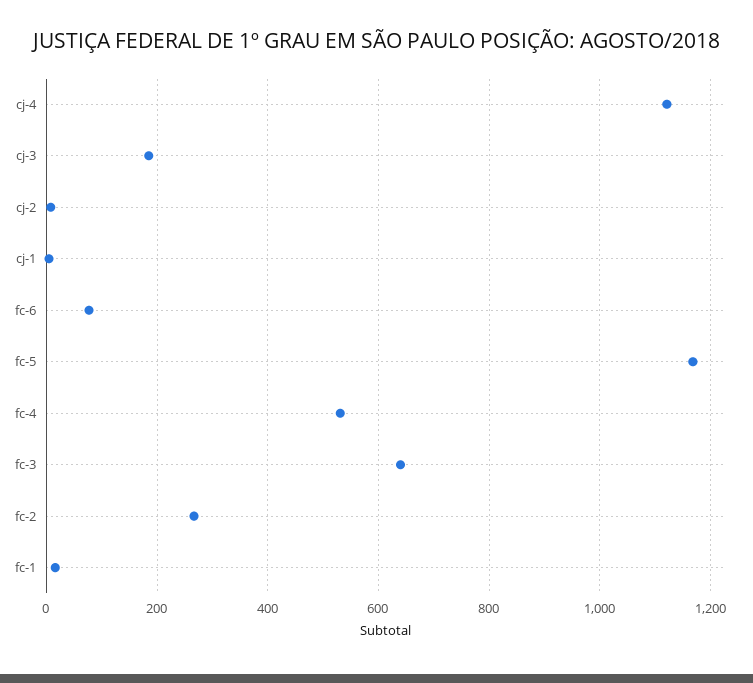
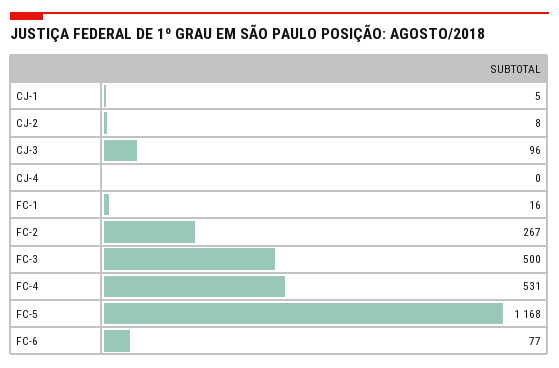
  {
-   "cj-4": 1120,
+   "cj-4": 0,
-   "cj-3": 180,
+   "cj-3": 96,
    "cj-2": 8,
    "cj-1": 5,
    "fc-6": 77,
    "fc-5": 1168,
    "fc-4": 531,
-   "fc-3": 640,
+   "fc-3": 500,
    "fc-2": 267,
    "fc-1": 16
  }

